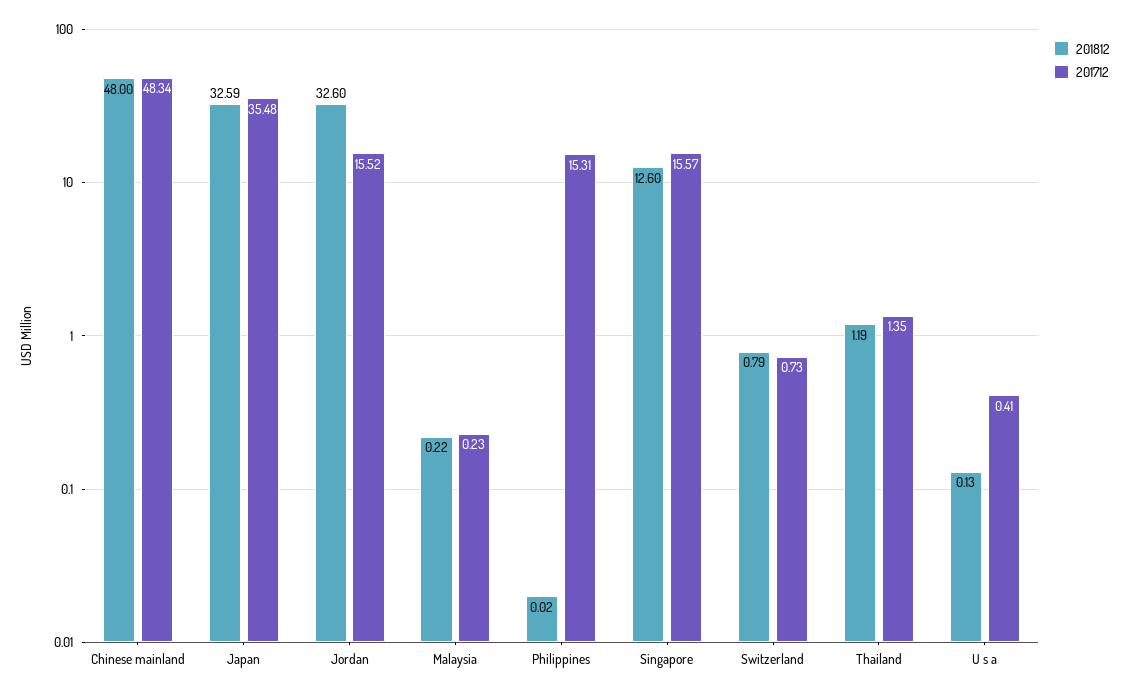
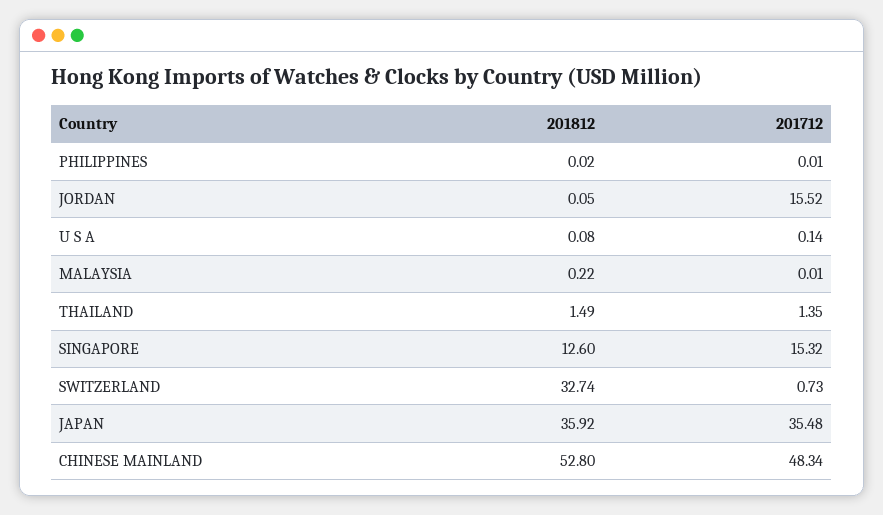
  {
    "201812": {
-     "Chinese mainland": 48,
+     "Chinese mainland": 52.8,
-     "Japan": 32.59,
+     "Japan": 35.92,
-     "Jordan": 32.6,
+     "Jordan": 0.05,
      "Malaysia": 0.22,
      "Philippines": 0.02,
      "Singapore": 12.6,
-     "Switzerland": 0.79,
+     "Switzerland": 32.74,
-     "Thailand": 1.19,
+     "Thailand": 1.49,
-     "U s a": 0.13
+     "U s a": 0.08
    },
    "201712": {
      "Chinese mainland": 48.34,
      "Japan": 35.48,
      "Jordan": 15.52,
-     "Malaysia": 0.23,
+     "Malaysia": 0.01,
-     "Philippines": 15.31,
+     "Philippines": 0.01,
-     "Singapore": 15.57,
+     "Singapore": 15.32,
      "Switzerland": 0.73,
      "Thailand": 1.35,
-     "U s a": 0.41
+     "U s a": 0.14
    }
  }

